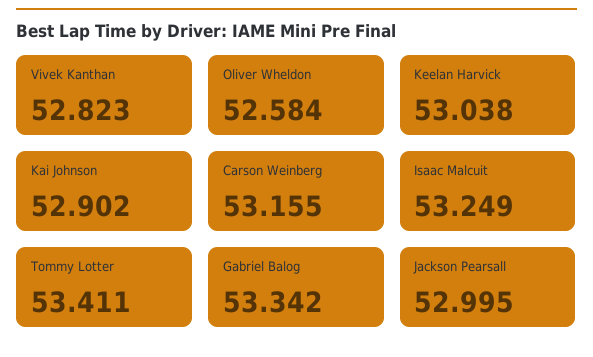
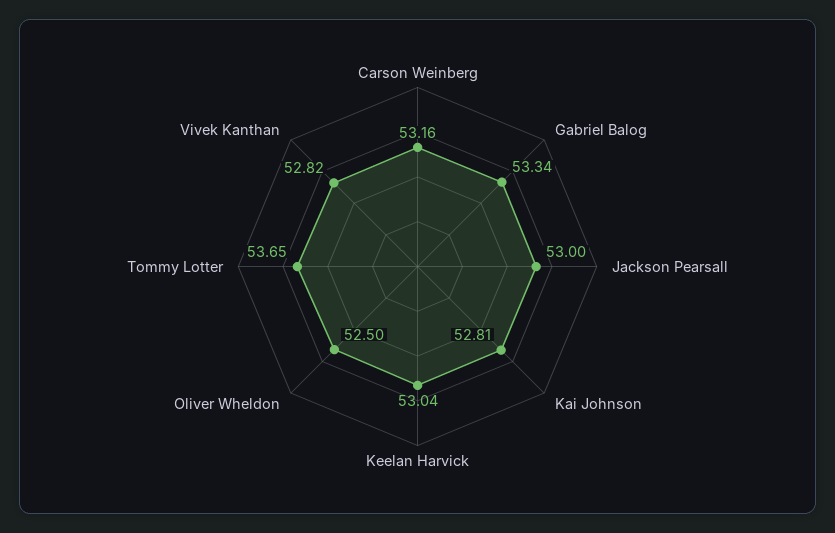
  {
    "Vivek Kanthan": 52.823,
-   "Oliver Wheldon": 52.584,
+   "Oliver Wheldon": 52.5,
    "Keelan Harvick": 53.038,
-   "Kai Johnson": 52.902,
+   "Kai Johnson": 52.81,
    "Carson Weinberg": 53.155,
-   "Isaac Malcuit": 53.249,
-   "Tommy Lotter": 53.411,
+   "Tommy Lotter": 53.65,
    "Gabriel Balog": 53.342,
    "Jackson Pearsall": 52.995
  }

